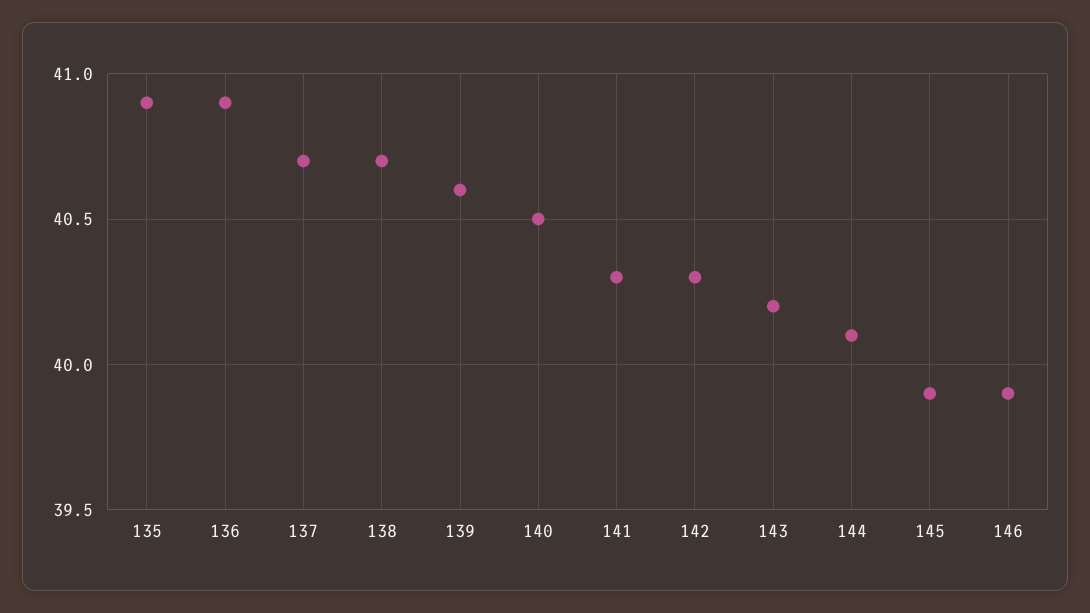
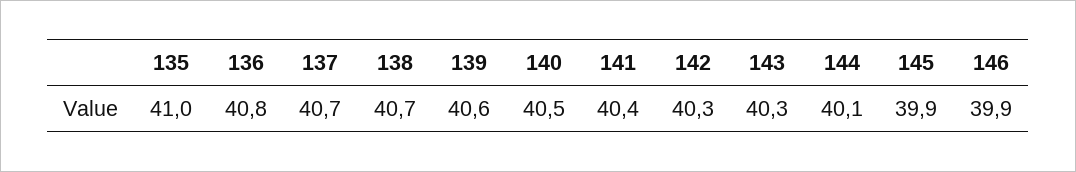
  {
-   "135": 40.9,
+   "135": 41,
-   "136": 40.9,
+   "136": 40.8,
    "137": 40.7,
    "138": 40.7,
    "139": 40.6,
    "140": 40.5,
-   "141": 40.3,
+   "141": 40.4,
    "142": 40.3,
-   "143": 40.2,
+   "143": 40.3,
    "144": 40.1,
    "145": 39.9,
    "146": 39.9
  }

